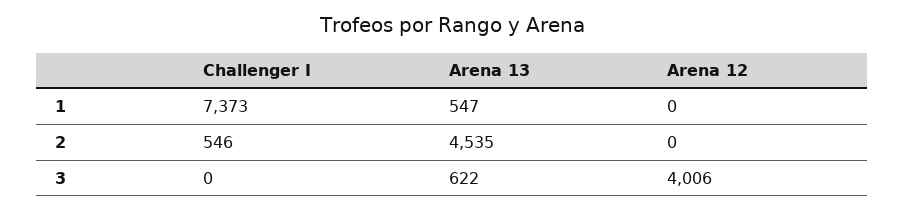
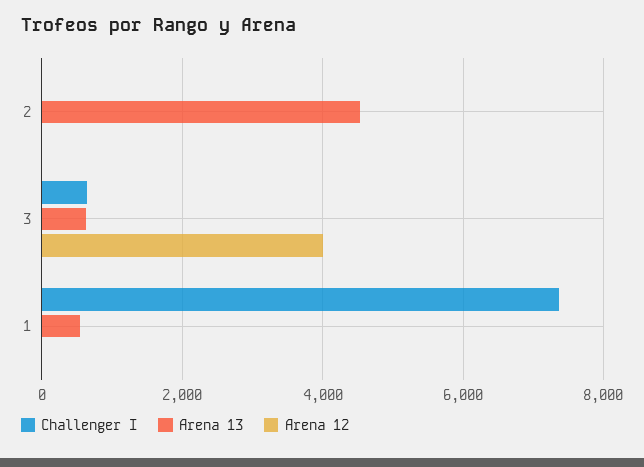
  {
    "Challenger I": {
      "1": 7373,
-     "2": 546,
+     "2": 0,
-     "3": 0
+     "3": 600
    },
    "Arena 13": {
      "1": 547,
      "2": 4535,
      "3": 622
    },
    "Arena 12": {
      "1": 0,
      "2": 0,
      "3": 4006
    }
  }

